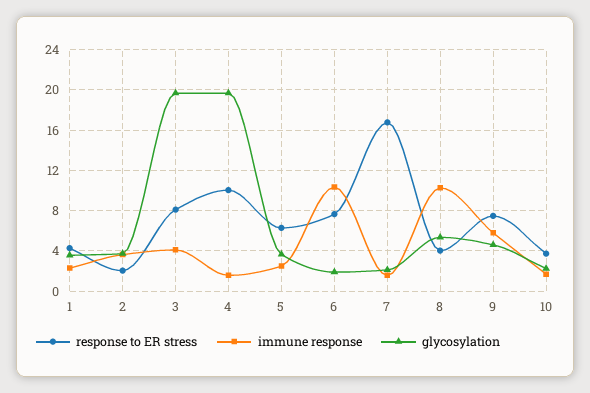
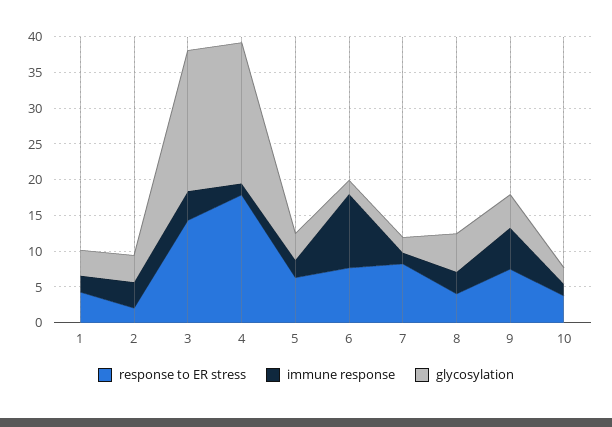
  {
    "response to ER stress": {
      "1": 4,
      "2": 2,
-     "3": 8,
+     "3": 15,
-     "4": 10,
+     "4": 17.5,
      "5": 6,
      "6": 8,
-     "7": 17,
+     "7": 7.5,
      "8": 4,
      "9": 7,
      "10": 4
    },
    "immune response": {
      "1": 2,
      "2": 4,
      "3": 4,
      "4": 2,
      "5": 3,
      "6": 10,
      "7": 2,
-     "8": 10,
+     "8": 2.5,
      "9": 6,
      "10": 2
    },
    "glycosylation": {
      "1": 4,
      "2": 4,
      "3": 20,
      "4": 20,
      "5": 4,
      "6": 2,
      "7": 2,
      "8": 5,
      "9": 5,
      "10": 2
    }
  }

